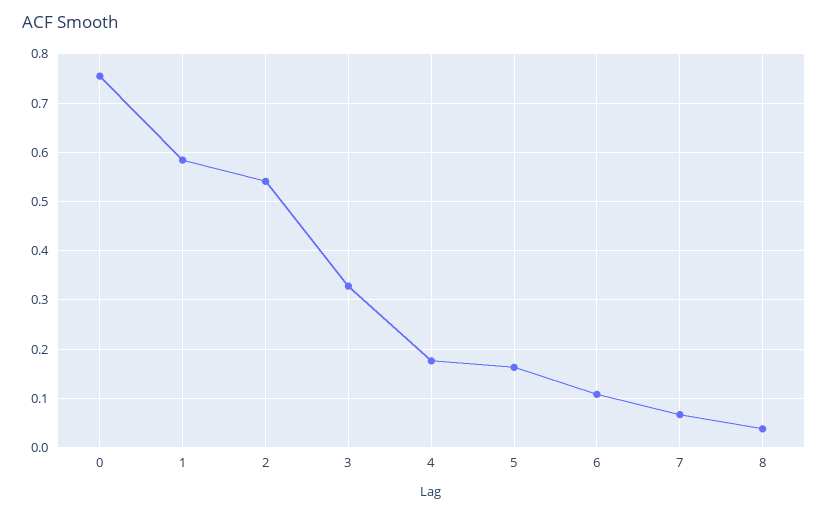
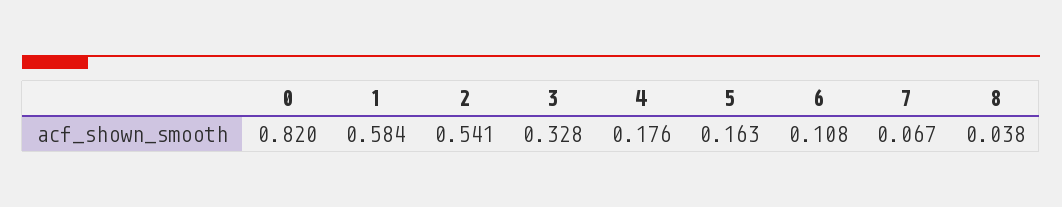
  {
-   "0": 0.76,
+   "0": 0.82,
    "1": 0.584,
    "2": 0.541,
    "3": 0.328,
    "4": 0.176,
    "5": 0.163,
    "6": 0.108,
    "7": 0.067,
    "8": 0.038
  }

